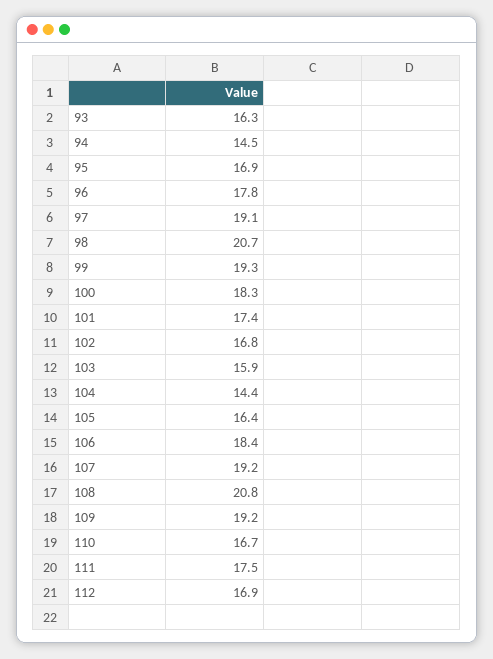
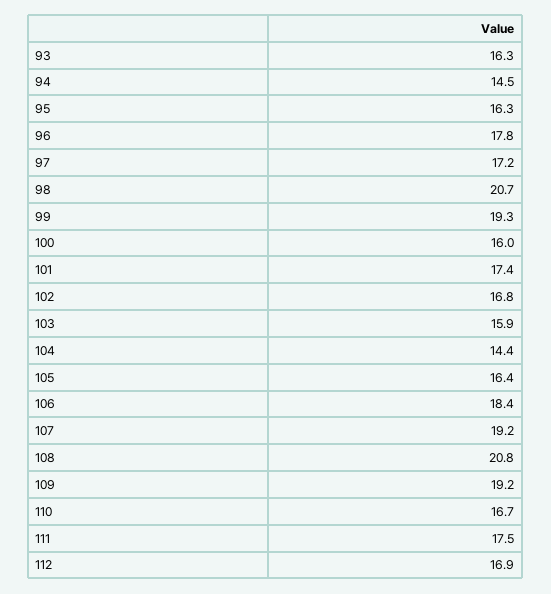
  {
    "93": 16.3,
    "94": 14.5,
-   "95": 16.9,
+   "95": 16.3,
    "96": 17.8,
-   "97": 19.1,
+   "97": 17.2,
    "98": 20.7,
    "99": 19.3,
-   "100": 18.3,
+   "100": 16,
    "101": 17.4,
    "102": 16.8,
    "103": 15.9,
    "104": 14.4,
    "105": 16.4,
    "106": 18.4,
    "107": 19.2,
    "108": 20.8,
    "109": 19.2,
    "110": 16.7,
    "111": 17.5,
    "112": 16.9
  }

